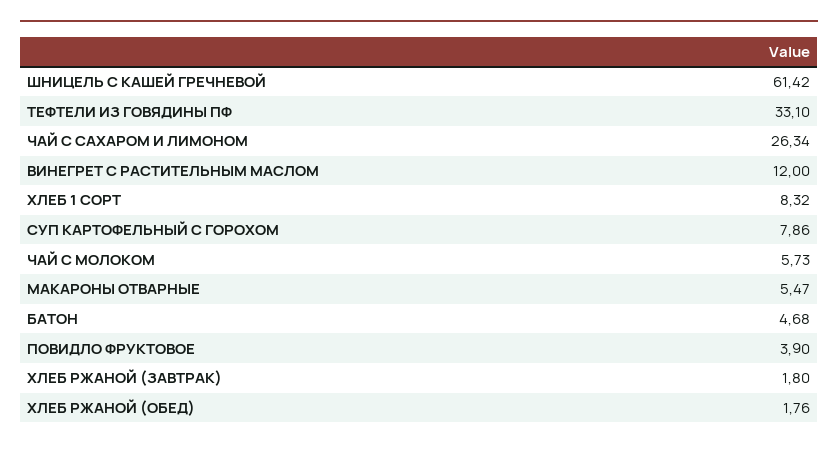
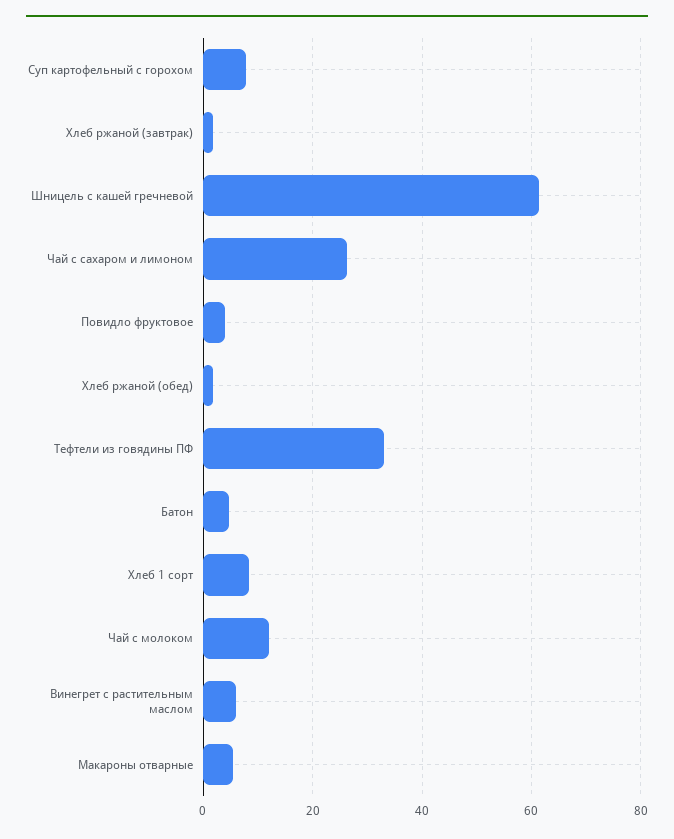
  {
    "ШНИЦЕЛЬ С КАШЕЙ ГРЕЧНЕВОЙ": 61.42,
    "ТЕФТЕЛИ ИЗ ГОВЯДИНЫ ПФ": 33.1,
    "ЧАЙ С САХАРОМ И ЛИМОНОМ": 26.34,
-   "ВИНЕГРЕТ С РАСТИТЕЛЬНЫМ МАСЛОМ": 12,
+   "ВИНЕГРЕТ С РАСТИТЕЛЬНЫМ МАСЛОМ": 6,
    "ХЛЕБ 1 СОРТ": 8.32,
    "СУП КАРТОФЕЛЬНЫЙ С ГОРОХОМ": 7.86,
-   "ЧАЙ С МОЛОКОМ": 5.73,
+   "ЧАЙ С МОЛОКОМ": 12,
    "МАКАРОНЫ ОТВАРНЫЕ": 5.47,
    "БАТОН": 4.68,
    "ПОВИДЛО ФРУКТОВОЕ": 3.9,
    "ХЛЕБ РЖАНОЙ (ЗАВТРАК)": 1.8,
    "ХЛЕБ РЖАНОЙ (ОБЕД)": 1.76
  }

